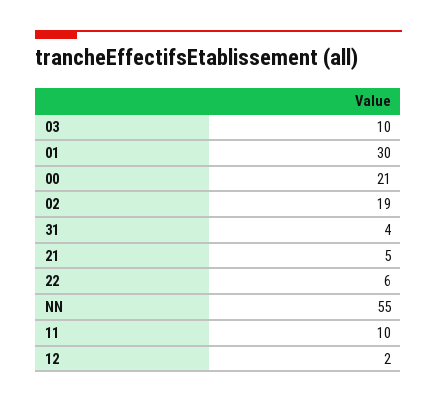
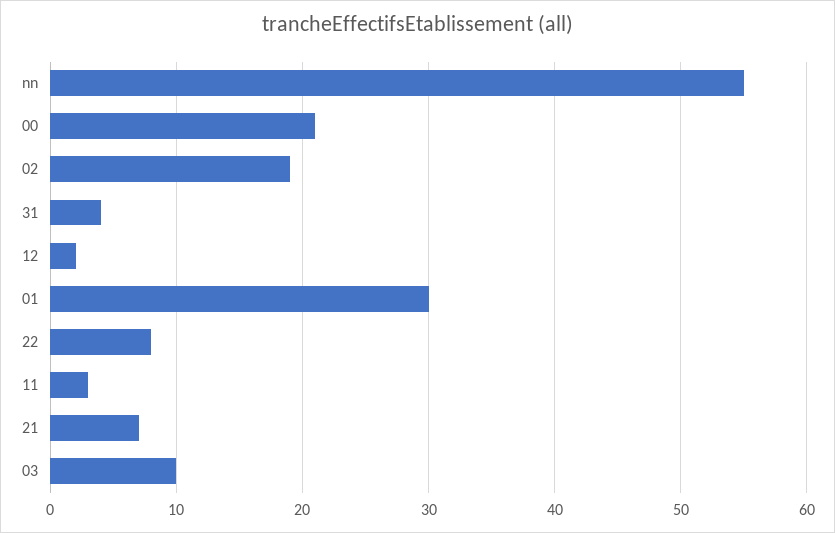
  {
    "03": 10,
    "01": 30,
    "00": 21,
    "02": 19,
    "31": 4,
-   "21": 5,
+   "21": 7,
-   "22": 6,
+   "22": 8,
    "NN": 55,
-   "11": 10,
+   "11": 3,
    "12": 2
  }

